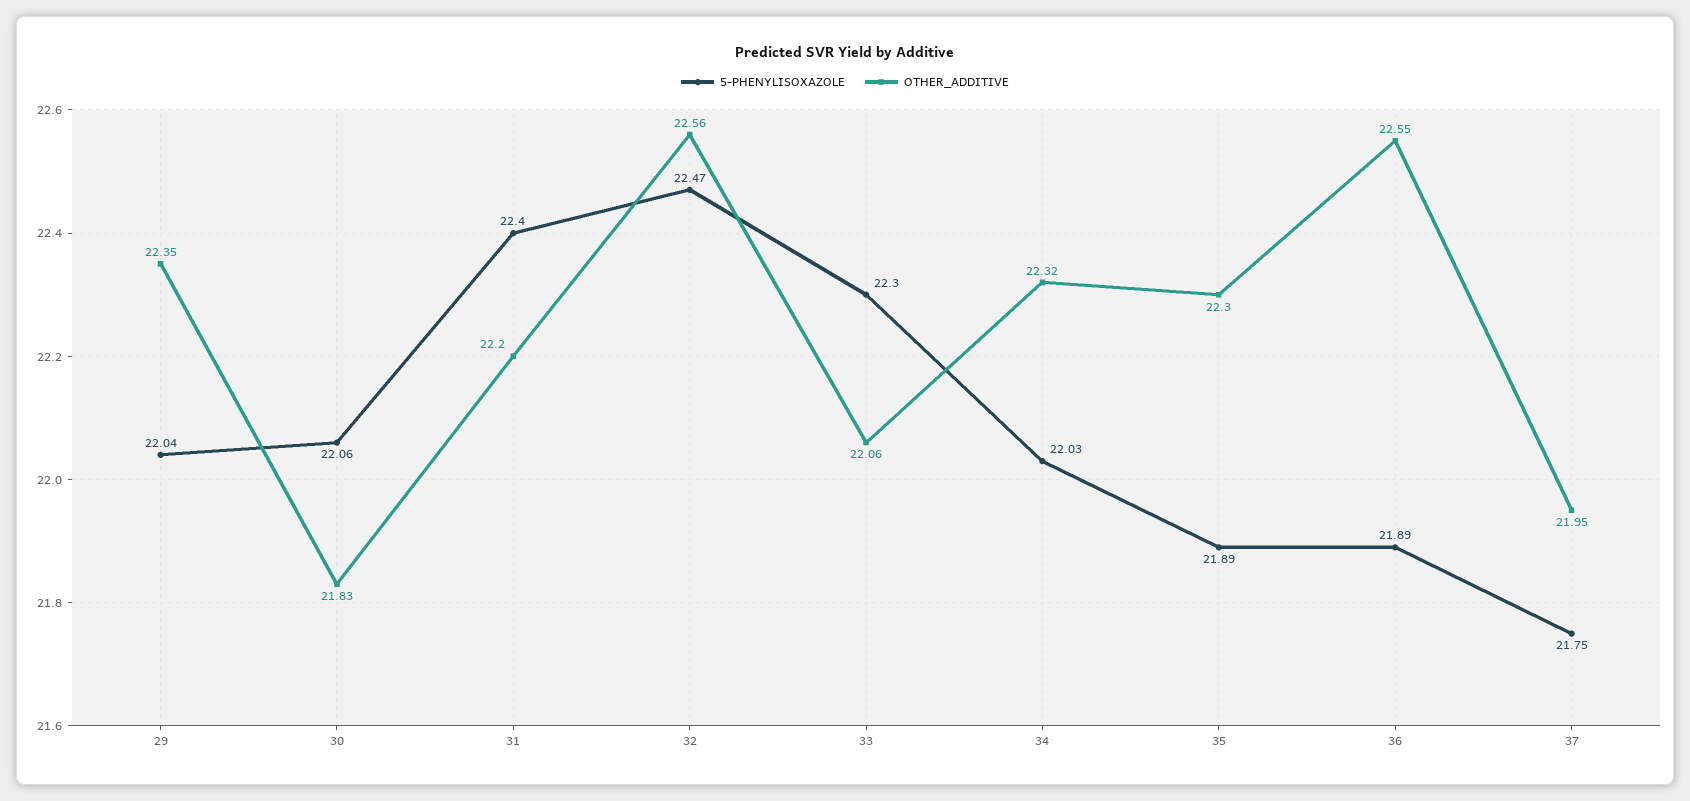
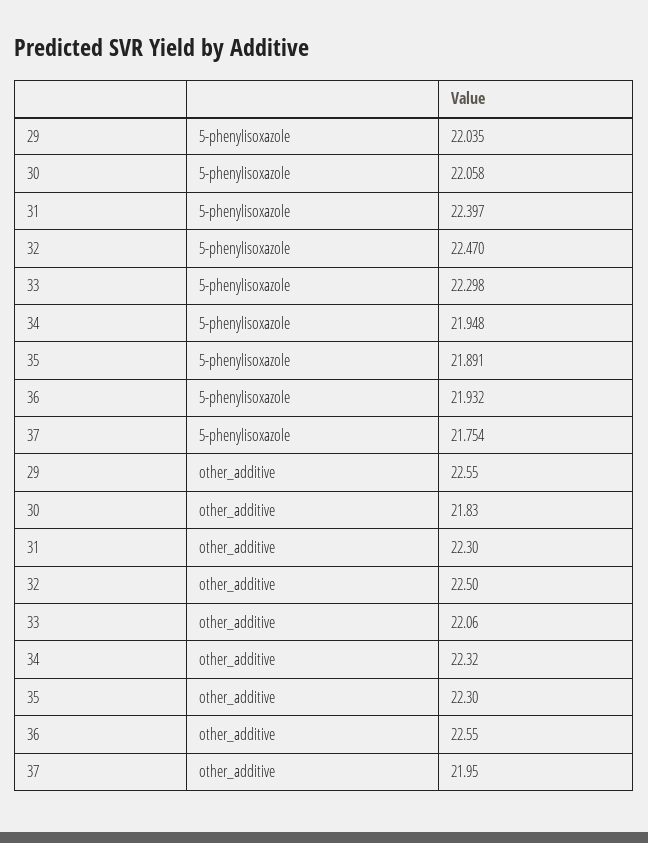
  {
    "5-PHENYLISOXAZOLE": {
      "29": 22.035,
      "30": 22.058,
      "31": 22.397,
      "32": 22.47,
      "33": 22.298,
-     "34": 22.03,
+     "34": 21.948,
      "35": 21.891,
-     "36": 21.89,
+     "36": 21.932,
      "37": 21.754
    },
    "OTHER_ADDITIVE": {
-     "29": 22.35,
+     "29": 22.55,
      "30": 21.83,
-     "31": 22.2,
+     "31": 22.3,
-     "32": 22.56,
+     "32": 22.5,
      "33": 22.06,
      "34": 22.32,
      "35": 22.3,
      "36": 22.55,
      "37": 21.95
    }
  }

